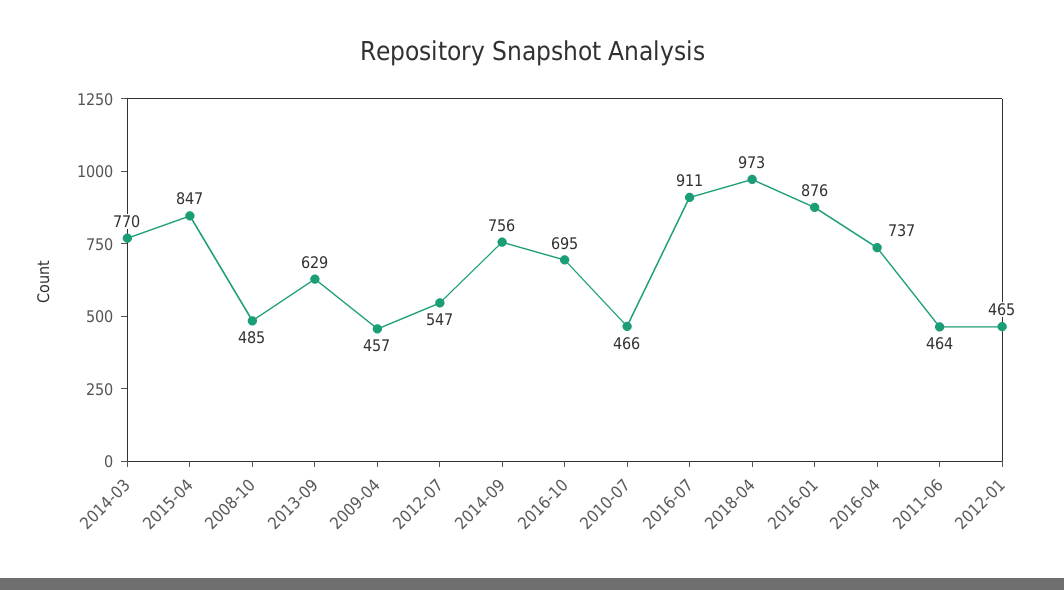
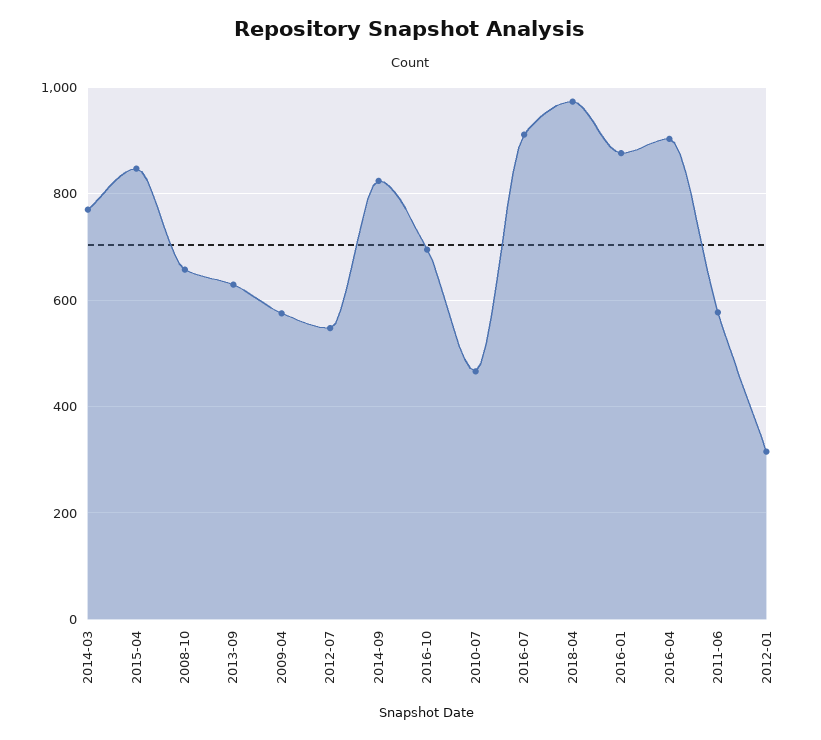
  {
    "2014-03": 770,
    "2015-04": 847,
-   "2008-10": 485,
+   "2008-10": 660,
    "2013-09": 629,
-   "2009-04": 457,
+   "2009-04": 580,
    "2012-07": 547,
-   "2014-09": 756,
+   "2014-09": 820,
    "2016-10": 695,
    "2010-07": 466,
    "2016-07": 911,
    "2018-04": 973,
    "2016-01": 876,
-   "2016-04": 737,
+   "2016-04": 900,
-   "2011-06": 464,
+   "2011-06": 580,
-   "2012-01": 465
+   "2012-01": 320
  }

